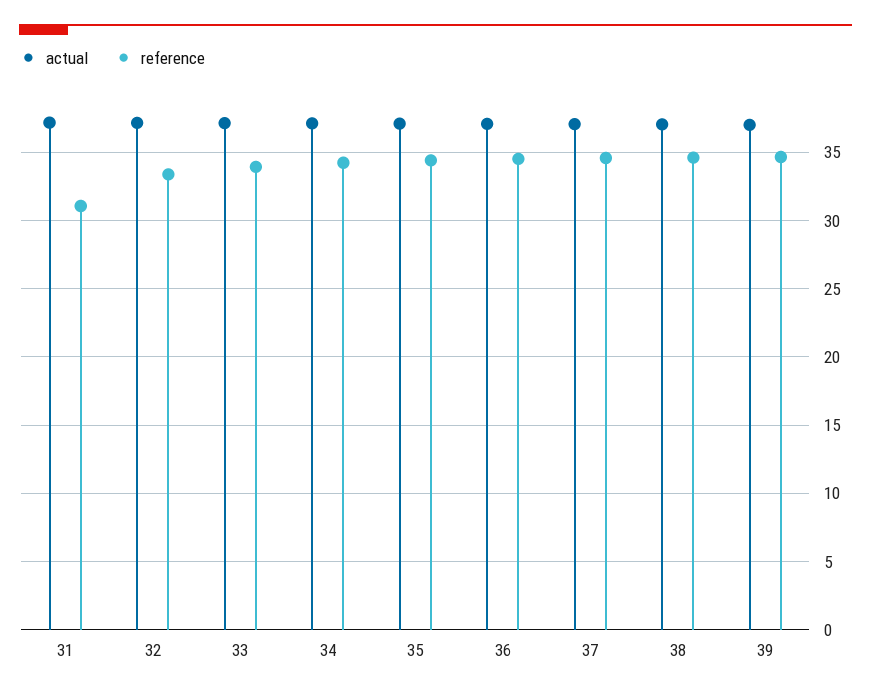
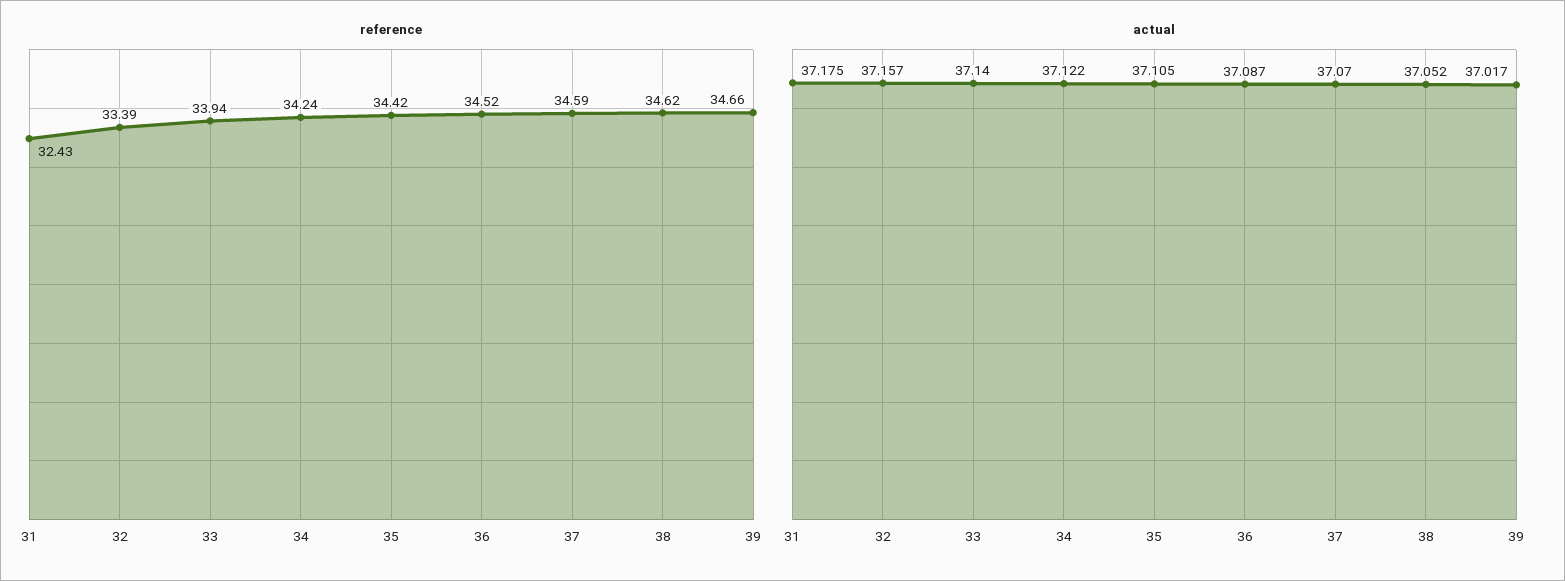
  {
    "actual": {
      "31": 37.175,
      "32": 37.157,
      "33": 37.14,
      "34": 37.122,
      "35": 37.105,
      "36": 37.087,
      "37": 37.07,
      "38": 37.052,
      "39": 37.017
    },
    "reference": {
-     "31": 31,
+     "31": 32.43,
      "32": 33.39,
      "33": 33.94,
      "34": 34.24,
      "35": 34.42,
      "36": 34.52,
      "37": 34.59,
      "38": 34.62,
      "39": 34.66
    }
  }

